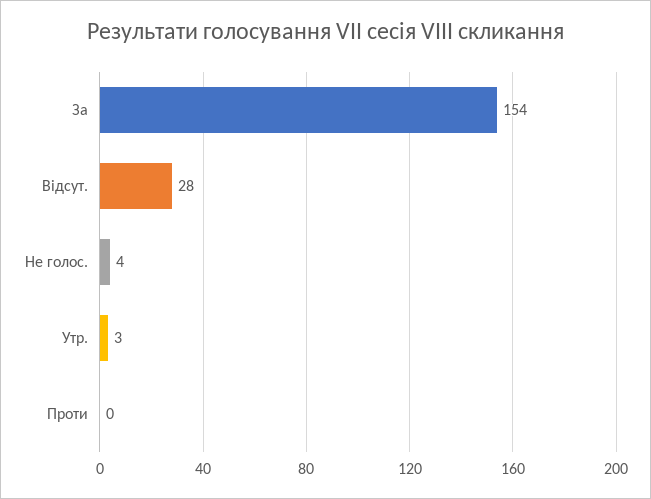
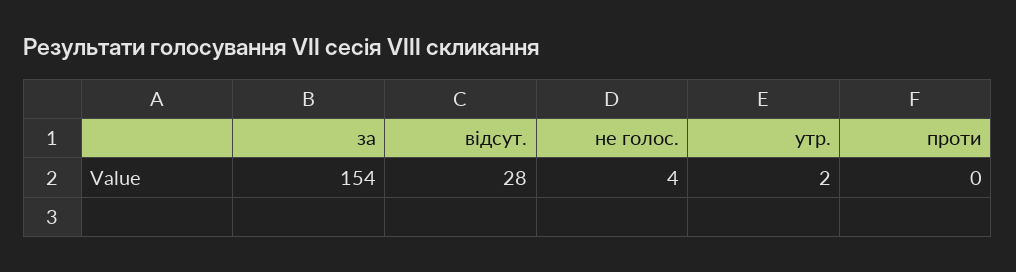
  {
    "За": 154,
    "Відсут.": 28,
    "Не голос.": 4,
-   "Утр.": 3,
+   "Утр.": 2,
    "Проти": 0
  }

